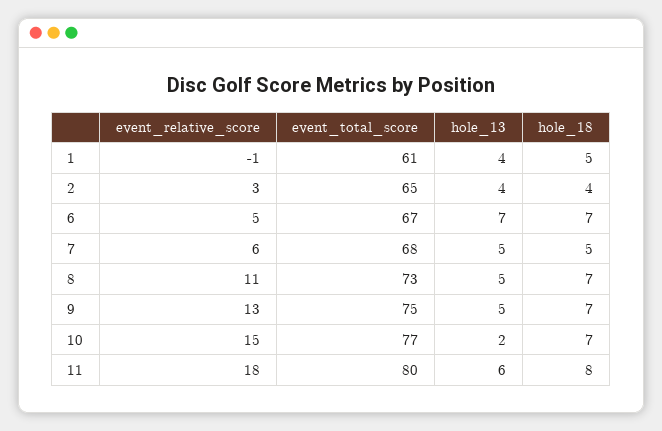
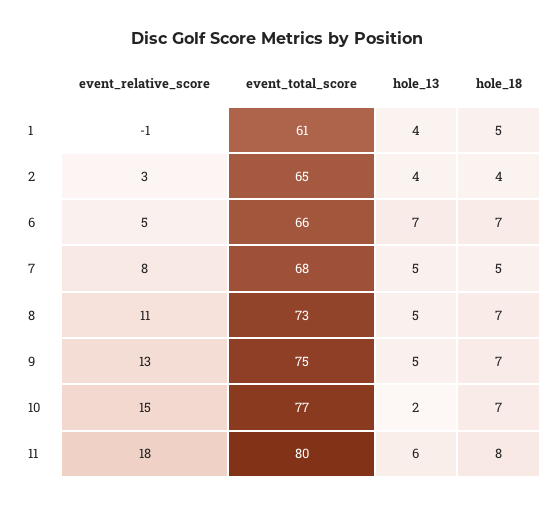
  {
    "event_relative_score": {
      "1": -1,
      "2": 3,
      "6": 5,
-     "7": 6,
+     "7": 8,
      "8": 11,
      "9": 13,
      "10": 15,
      "11": 18
    },
    "event_total_score": {
      "1": 61,
      "2": 65,
-     "6": 67,
+     "6": 66,
      "7": 68,
      "8": 73,
      "9": 75,
      "10": 77,
      "11": 80
    },
    "hole_13": {
      "1": 4,
      "2": 4,
      "6": 7,
      "7": 5,
      "8": 5,
      "9": 5,
      "10": 2,
      "11": 6
    },
    "hole_18": {
      "1": 5,
      "2": 4,
      "6": 7,
      "7": 5,
      "8": 7,
      "9": 7,
      "10": 7,
      "11": 8
    }
  }

